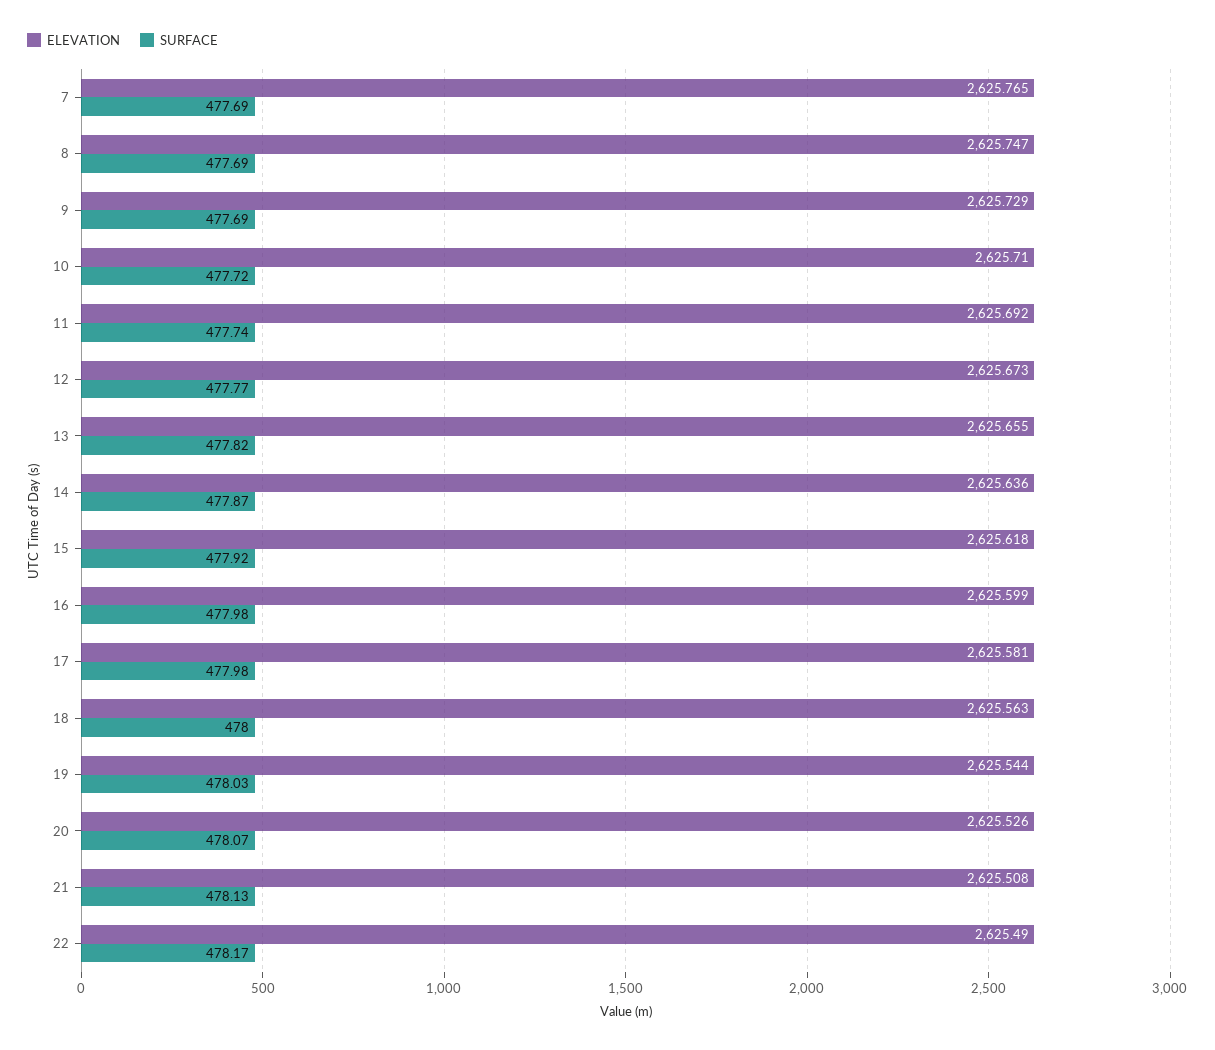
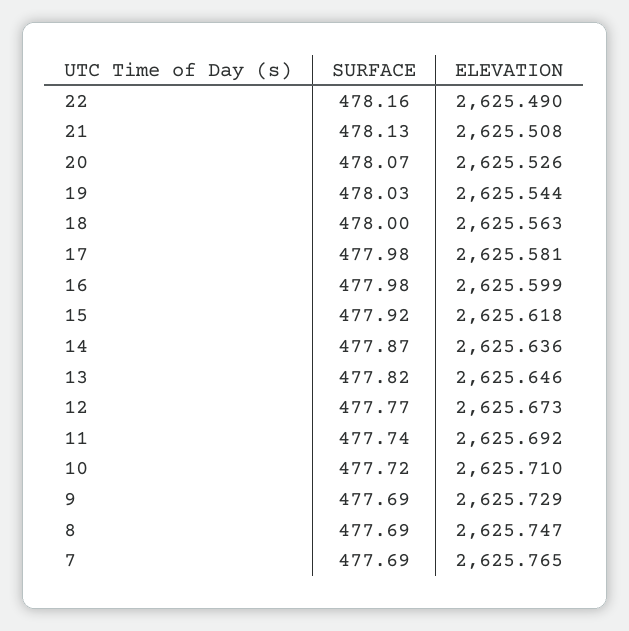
  {
    "ELEVATION": {
      "7": 2625.765,
      "8": 2625.747,
      "9": 2625.729,
      "10": 2625.71,
      "11": 2625.692,
      "12": 2625.673,
-     "13": 2625.655,
+     "13": 2625.646,
      "14": 2625.636,
      "15": 2625.618,
      "16": 2625.599,
      "17": 2625.581,
      "18": 2625.563,
      "19": 2625.544,
      "20": 2625.526,
      "21": 2625.508,
      "22": 2625.49
    },
    "SURFACE": {
      "7": 477.69,
      "8": 477.69,
      "9": 477.69,
      "10": 477.72,
      "11": 477.74,
      "12": 477.77,
      "13": 477.82,
      "14": 477.87,
      "15": 477.92,
      "16": 477.98,
      "17": 477.98,
      "18": 478,
      "19": 478.03,
      "20": 478.07,
      "21": 478.13,
-     "22": 478.17
+     "22": 478.16
    }
  }

